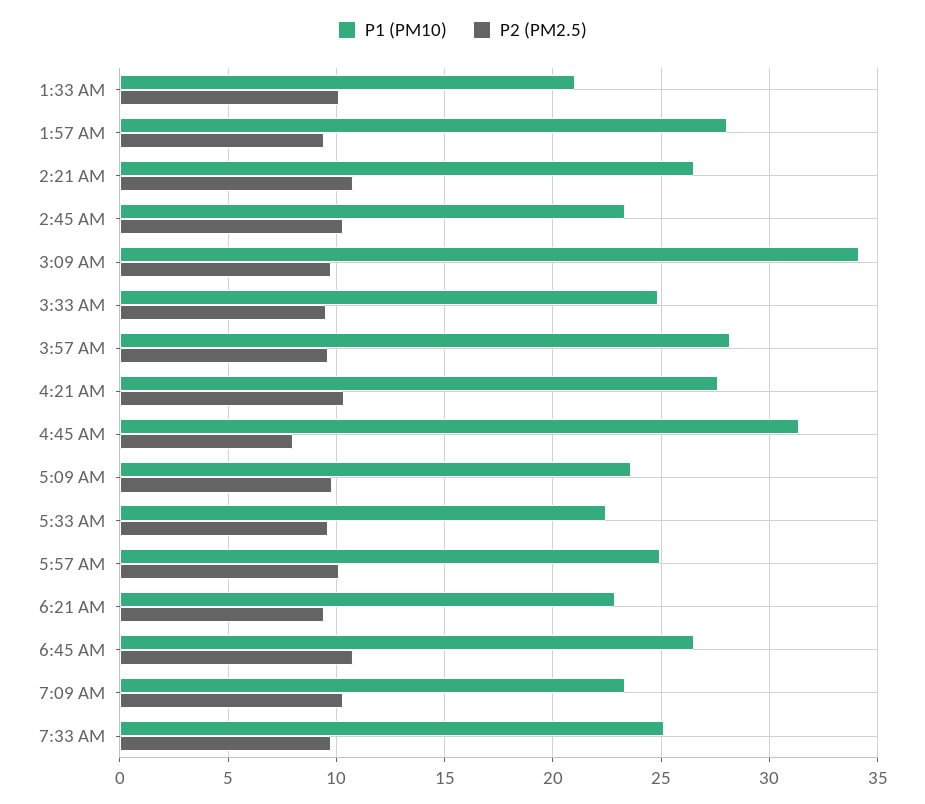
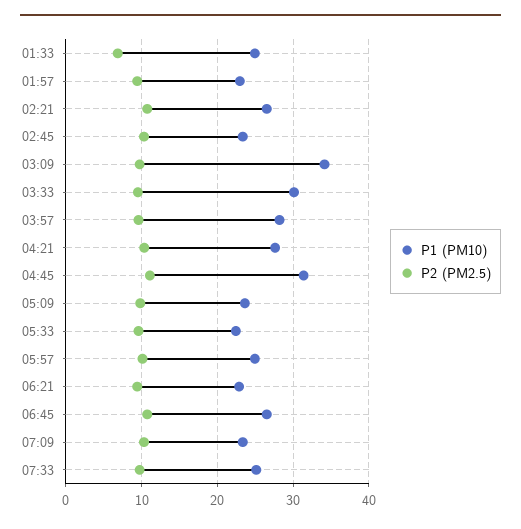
  {
    "P1 (PM10)": {
-     "1:33 AM": 21,
+     "1:33 AM": 25,
-     "1:57 AM": 28,
+     "1:57 AM": 23,
      "2:21 AM": 26.5,
      "2:45 AM": 23.5,
      "3:09 AM": 34,
-     "3:33 AM": 25,
+     "3:33 AM": 30,
      "3:57 AM": 28,
      "4:21 AM": 27.5,
      "4:45 AM": 31.5,
      "5:09 AM": 23.5,
      "5:33 AM": 22.5,
      "5:57 AM": 25,
      "6:21 AM": 23,
      "6:45 AM": 26.5,
      "7:09 AM": 23.5,
      "7:33 AM": 25
    },
    "P2 (PM2.5)": {
-     "1:33 AM": 10,
+     "1:33 AM": 7,
      "1:57 AM": 9.5,
      "2:21 AM": 11,
      "2:45 AM": 10.5,
      "3:09 AM": 10,
      "3:33 AM": 9.5,
      "3:57 AM": 9.5,
      "4:21 AM": 10.5,
-     "4:45 AM": 8,
+     "4:45 AM": 11,
      "5:09 AM": 10,
      "5:33 AM": 9.5,
      "5:57 AM": 10,
      "6:21 AM": 9.5,
      "6:45 AM": 11,
      "7:09 AM": 10.5,
      "7:33 AM": 10
    }
  }

